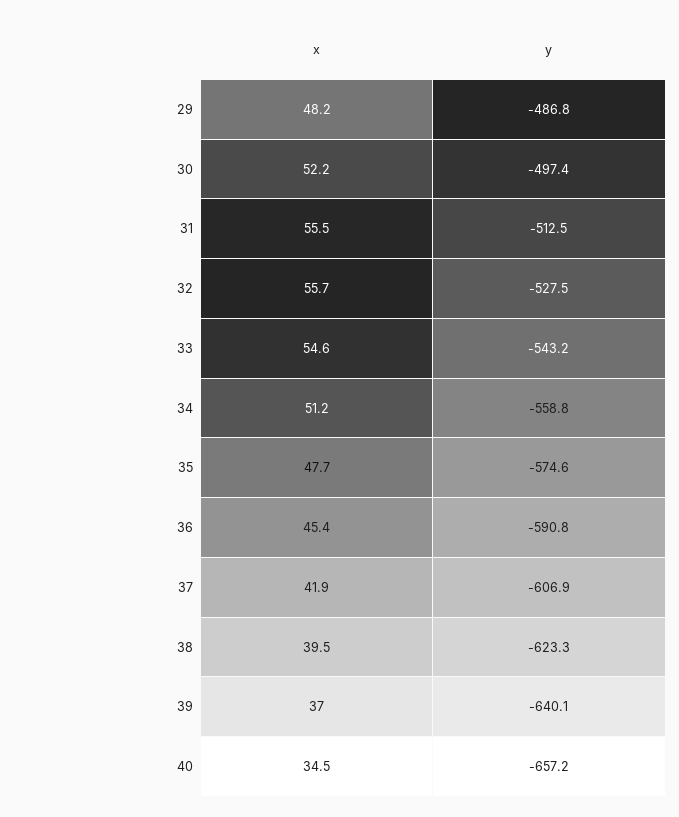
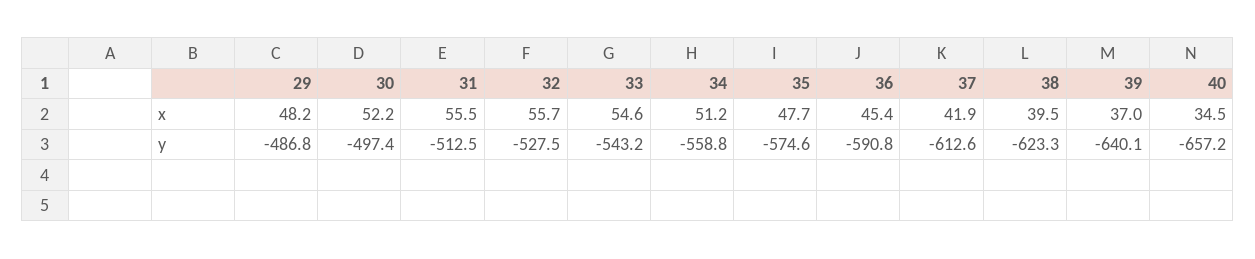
  {
    "x": {
      "29": 48.2,
      "30": 52.2,
      "31": 55.5,
      "32": 55.7,
      "33": 54.6,
      "34": 51.2,
      "35": 47.7,
      "36": 45.4,
      "37": 41.9,
      "38": 39.5,
      "39": 37,
      "40": 34.5
    },
    "y": {
      "29": -486.8,
      "30": -497.4,
      "31": -512.5,
      "32": -527.5,
      "33": -543.2,
      "34": -558.8,
      "35": -574.6,
      "36": -590.8,
-     "37": -606.9,
+     "37": -612.6,
      "38": -623.3,
      "39": -640.1,
      "40": -657.2
    }
  }

